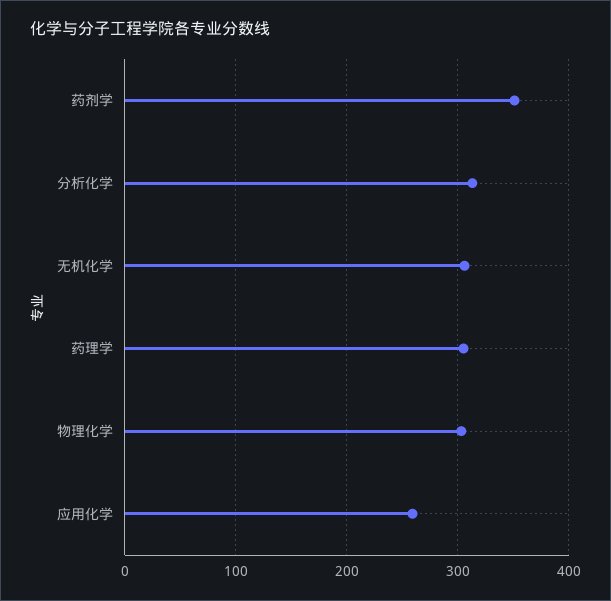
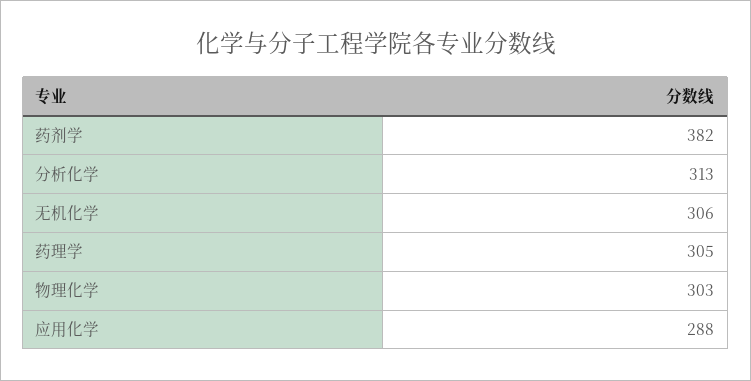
  {
-   "药剂学": 350,
+   "药剂学": 382,
    "分析化学": 313,
    "无机化学": 306,
    "药理学": 305,
    "物理化学": 303,
-   "应用化学": 260
+   "应用化学": 288
  }

